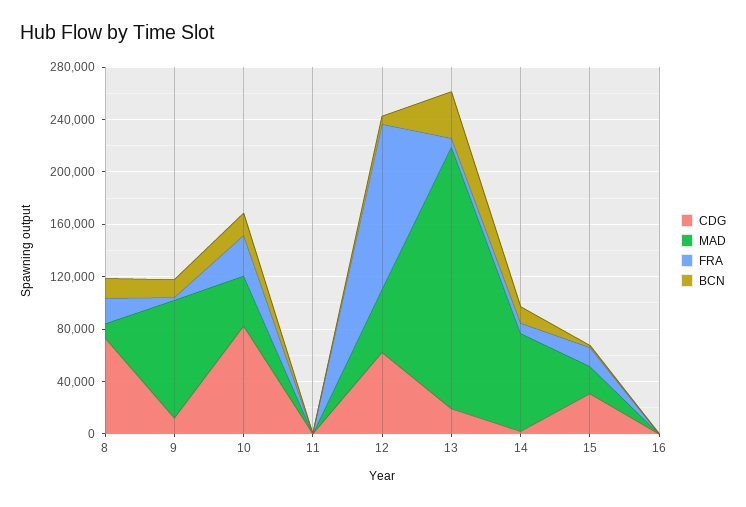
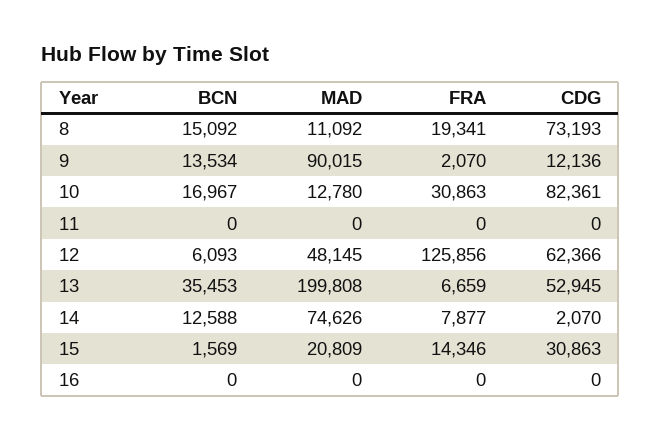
  {
    "CDG": {
      "8": 73193,
      "9": 12136,
      "10": 82361,
      "11": 0,
      "12": 62366,
-     "13": 20000,
+     "13": 52945,
      "14": 2070,
      "15": 30863,
      "16": 0
    },
    "MAD": {
      "8": 11092,
      "9": 90015,
-     "10": 40000,
+     "10": 12780,
      "11": 0,
      "12": 48145,
      "13": 199808,
      "14": 74626,
      "15": 20809,
      "16": 0
    },
    "FRA": {
      "8": 19341,
      "9": 2070,
      "10": 30863,
      "11": 0,
      "12": 125856,
      "13": 6659,
      "14": 7877,
      "15": 14346,
      "16": 0
    },
    "BCN": {
      "8": 15092,
      "9": 13534,
      "10": 16967,
      "11": 0,
      "12": 6093,
      "13": 35453,
      "14": 12588,
      "15": 1569,
      "16": 0
    }
  }

